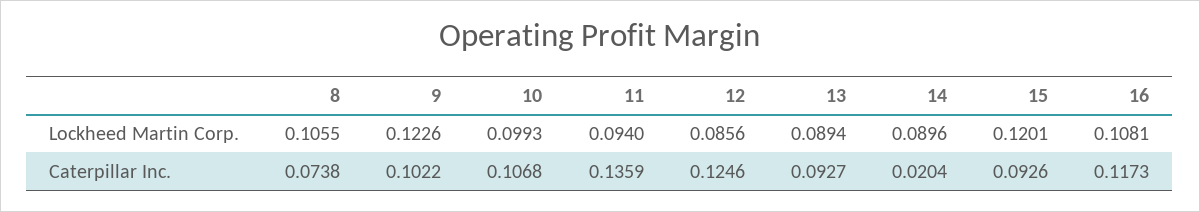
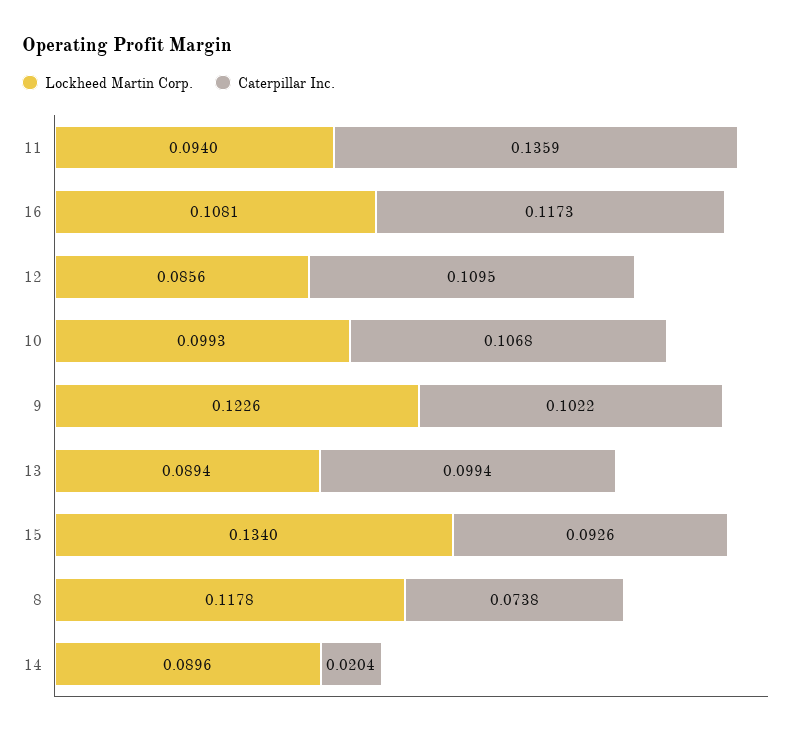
  {
    "Lockheed Martin Corp.": {
-     "8": 0.1055,
+     "8": 0.1178,
      "9": 0.1226,
      "10": 0.0993,
      "11": 0.094,
      "12": 0.0856,
      "13": 0.0894,
      "14": 0.0896,
-     "15": 0.1201,
+     "15": 0.134,
      "16": 0.1081
    },
    "Caterpillar Inc.": {
      "8": 0.0738,
      "9": 0.1022,
      "10": 0.1068,
      "11": 0.1359,
-     "12": 0.1246,
+     "12": 0.1095,
-     "13": 0.0927,
+     "13": 0.0994,
      "14": 0.0204,
      "15": 0.0926,
      "16": 0.1173
    }
  }

